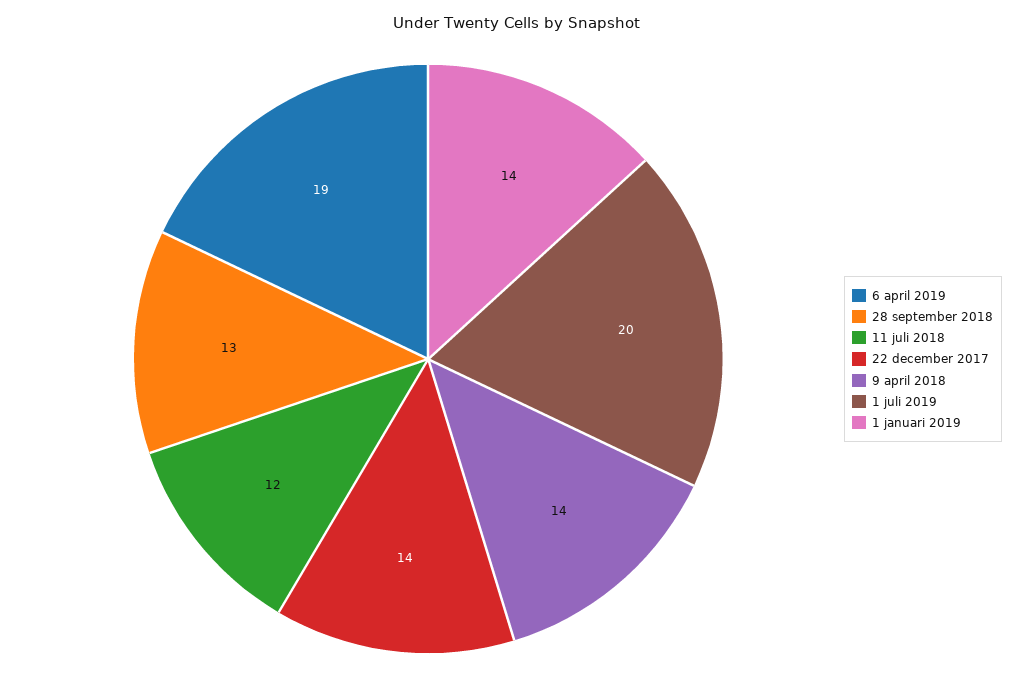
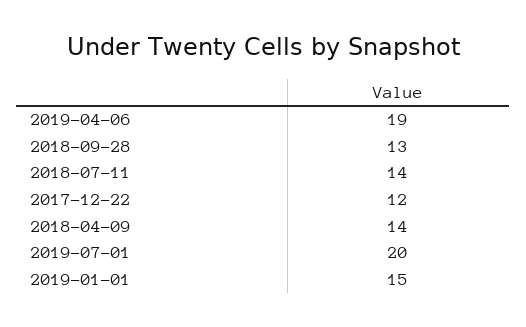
  {
    "6 april 2019": 19,
    "28 september 2018": 13,
-   "11 juli 2018": 12,
+   "11 juli 2018": 14,
-   "22 december 2017": 14,
+   "22 december 2017": 12,
    "9 april 2018": 14,
    "1 juli 2019": 20,
-   "1 januari 2019": 14
+   "1 januari 2019": 15
  }

